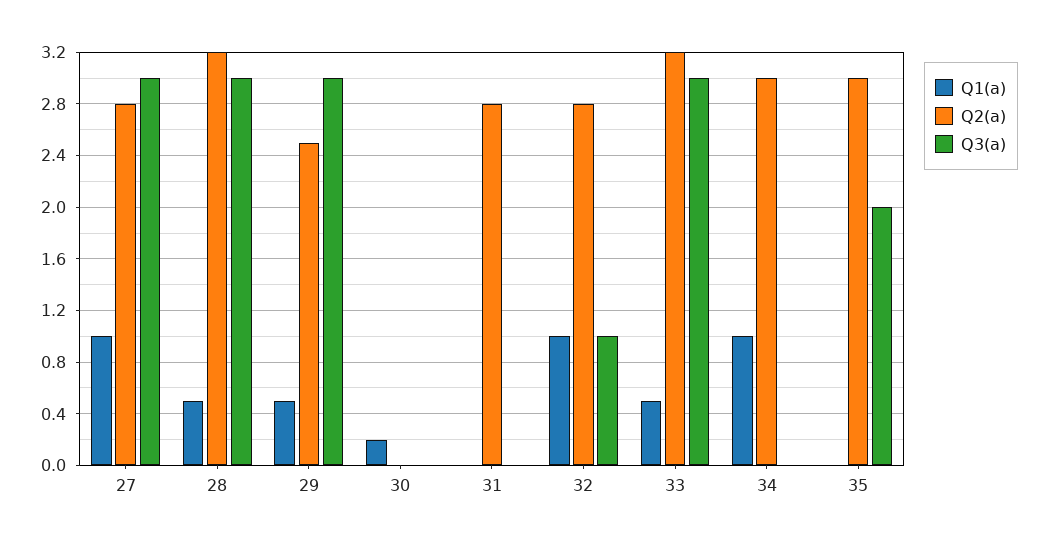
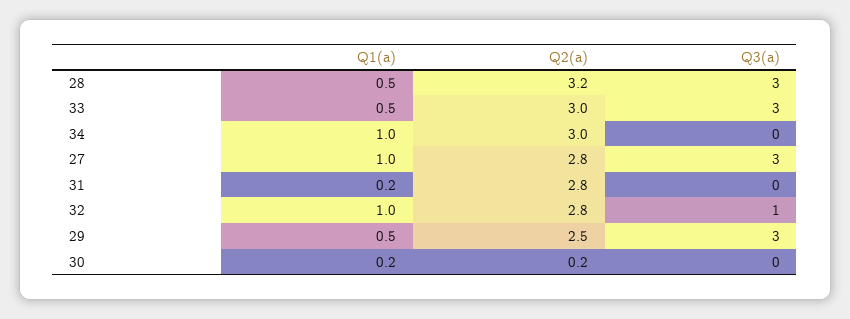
  {
    "Q1(a)": {
      "27": 1,
      "28": 0.5,
      "29": 0.5,
      "30": 0.2,
-     "31": 0,
+     "31": 0.2,
      "32": 1,
      "33": 0.5,
-     "34": 1,
+     "34": 1
-     "35": 0
    },
    "Q2(a)": {
      "27": 2.8,
      "28": 3.2,
      "29": 2.5,
-     "30": 0,
+     "30": 0.2,
      "31": 2.8,
      "32": 2.8,
-     "33": 3.2,
+     "33": 3,
-     "34": 3,
+     "34": 3
-     "35": 3
    },
    "Q3(a)": {
      "27": 3,
      "28": 3,
      "29": 3,
      "30": 0,
      "31": 0,
      "32": 1,
      "33": 3,
-     "34": 0,
+     "34": 0
-     "35": 2
    }
  }

